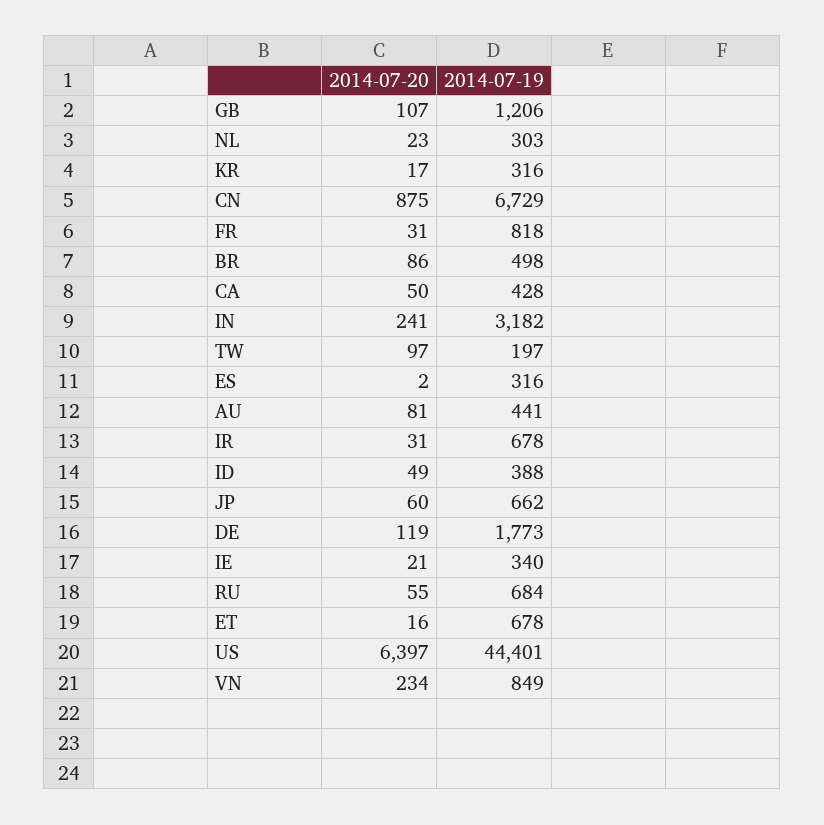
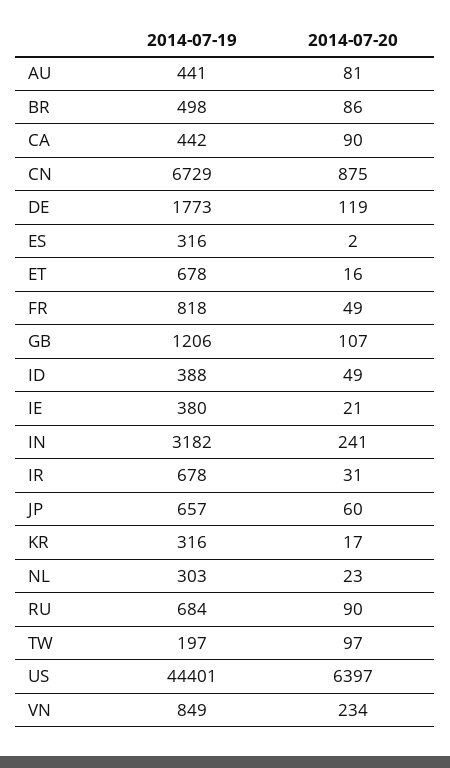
  {
    "2014-07-20": {
      "GB": 107,
      "NL": 23,
      "KR": 17,
      "CN": 875,
-     "FR": 31,
+     "FR": 49,
      "BR": 86,
-     "CA": 50,
+     "CA": 90,
      "IN": 241,
      "TW": 97,
      "ES": 2,
      "AU": 81,
      "IR": 31,
      "ID": 49,
      "JP": 60,
      "DE": 119,
      "IE": 21,
-     "RU": 55,
+     "RU": 90,
      "ET": 16,
      "US": 6397,
      "VN": 234
    },
    "2014-07-19": {
      "GB": 1206,
      "NL": 303,
      "KR": 316,
      "CN": 6729,
      "FR": 818,
      "BR": 498,
-     "CA": 428,
+     "CA": 442,
      "IN": 3182,
      "TW": 197,
      "ES": 316,
      "AU": 441,
      "IR": 678,
      "ID": 388,
-     "JP": 662,
+     "JP": 657,
      "DE": 1773,
-     "IE": 340,
+     "IE": 380,
      "RU": 684,
      "ET": 678,
      "US": 44401,
      "VN": 849
    }
  }

